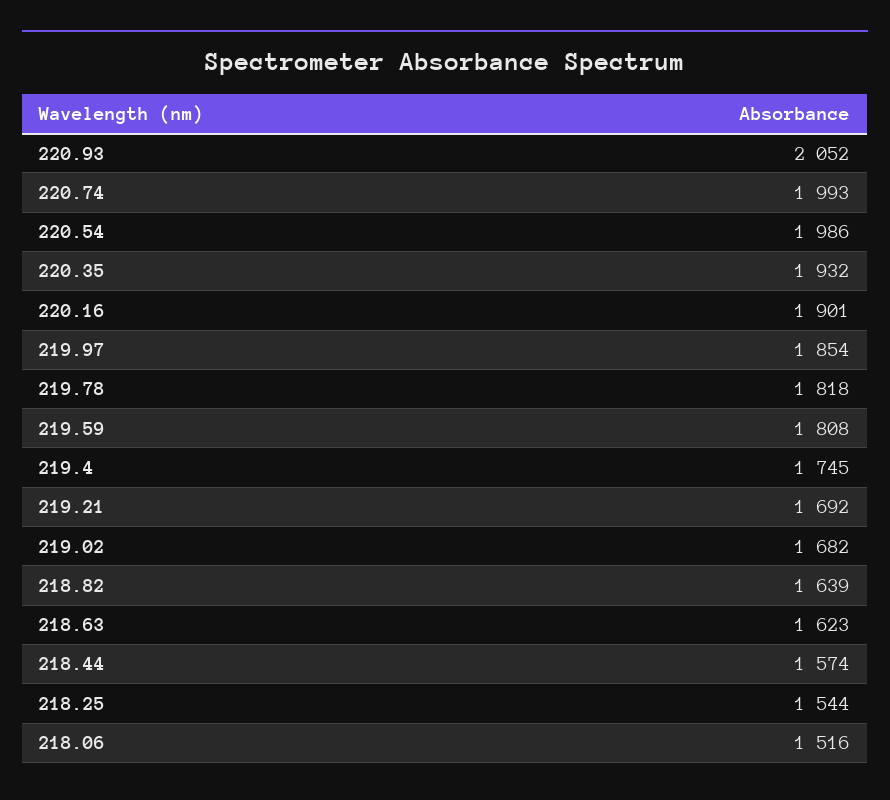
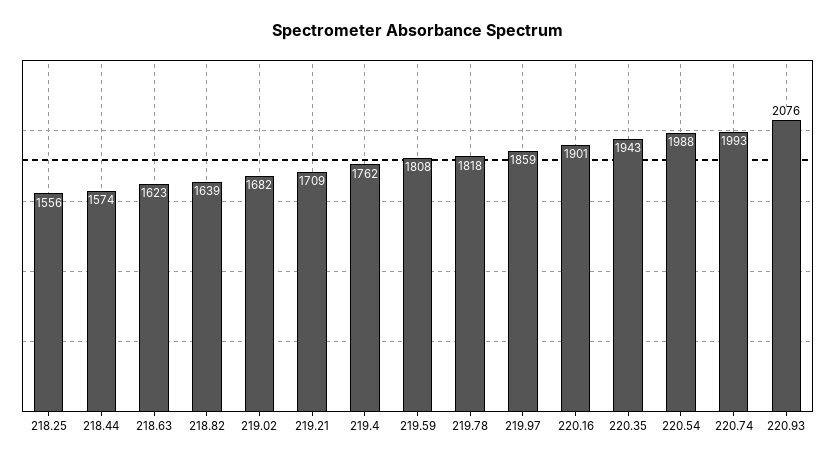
  {
-   "220.93": 2052,
+   "220.93": 2076,
    "220.74": 1993,
-   "220.54": 1986,
+   "220.54": 1988,
-   "220.35": 1932,
+   "220.35": 1943,
    "220.16": 1901,
-   "219.97": 1854,
+   "219.97": 1859,
    "219.78": 1818,
    "219.59": 1808,
-   "219.4": 1745,
+   "219.4": 1762,
-   "219.21": 1692,
+   "219.21": 1709,
    "219.02": 1682,
    "218.82": 1639,
    "218.63": 1623,
    "218.44": 1574,
-   "218.25": 1544,
+   "218.25": 1556
-   "218.06": 1516
  }

